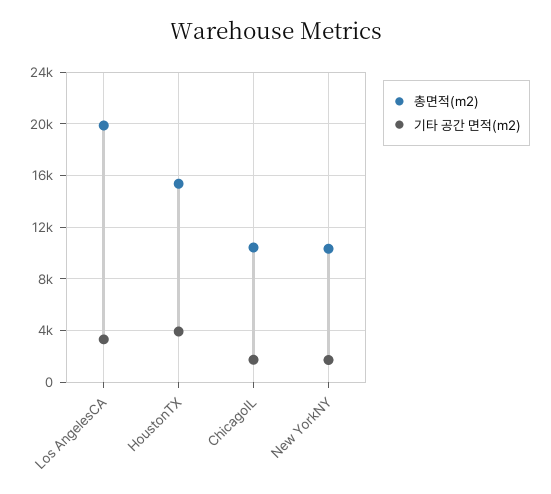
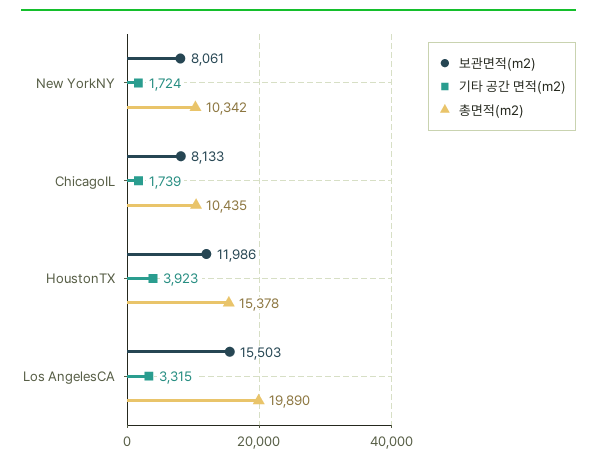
  {
    "총면적(m2)": {
      "Los AngelesCA": 19890,
      "HoustonTX": 15378,
      "ChicagoIL": 10435,
      "New YorkNY": 10342
    },
    "기타 공간 면적(m2)": {
      "Los AngelesCA": 3315,
      "HoustonTX": 3923,
      "ChicagoIL": 1739,
      "New YorkNY": 1724
-   }
+   },
+   "보관면적(m2)": {
+     "New YorkNY": 8061,
+     "ChicagoIL": 8133,
+     "HoustonTX": 11986,
+     "Los AngelesCA": 15503
+   }
  }

